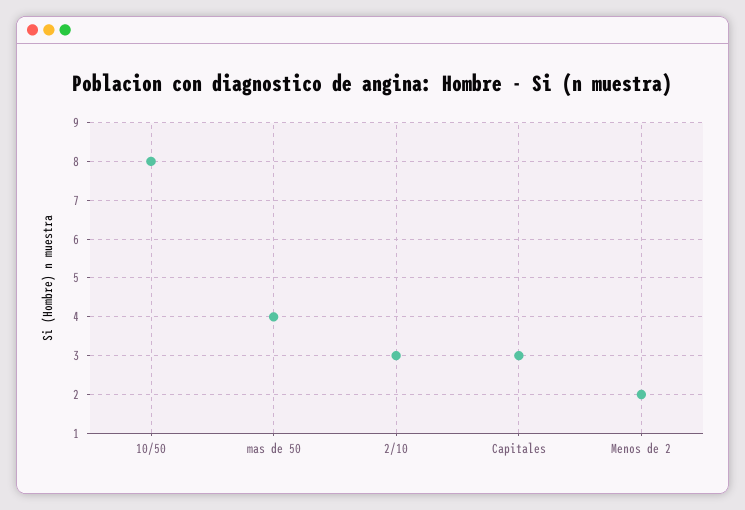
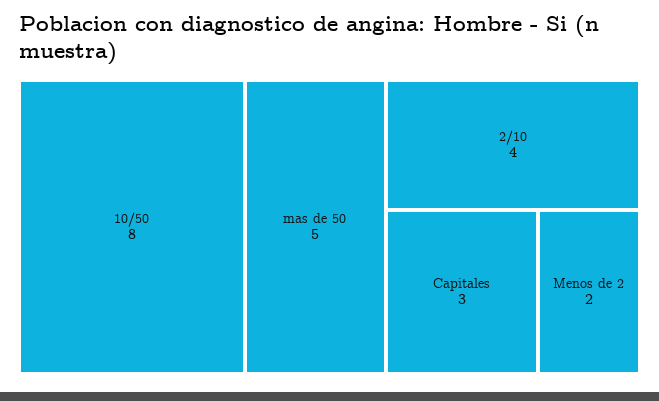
  {
    "10/50": 8,
-   "mas de 50": 4,
+   "mas de 50": 5,
-   "2/10": 3,
+   "2/10": 4,
    "Capitales": 3,
    "Menos de 2": 2
  }

